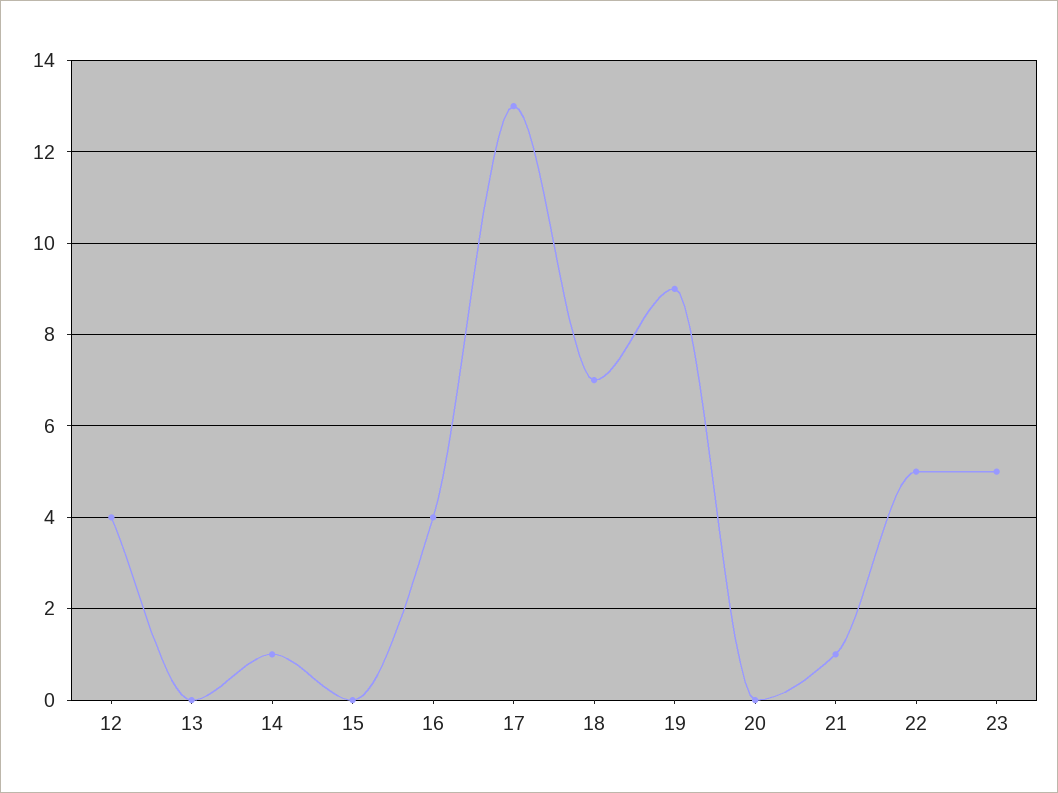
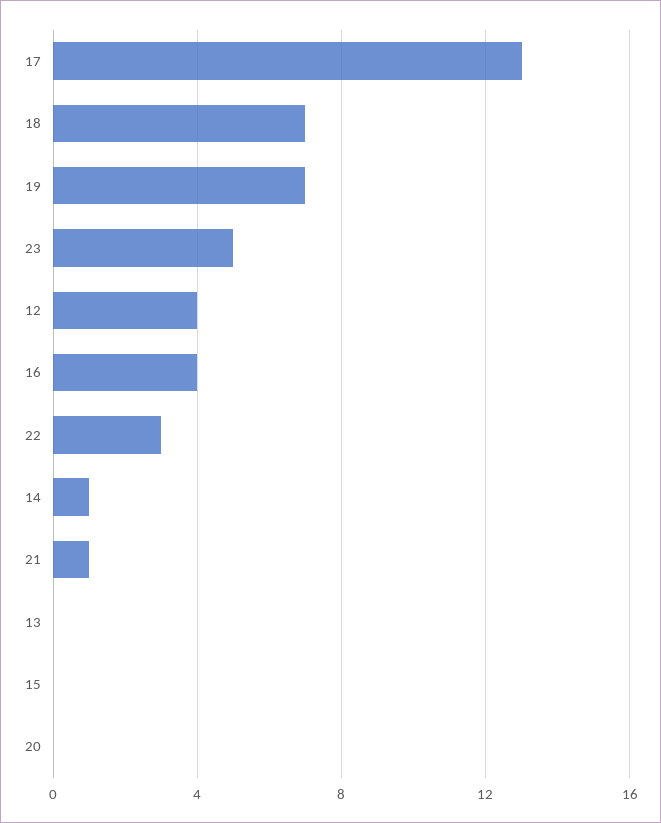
  {
    "12": 4,
    "13": 0,
    "14": 1,
    "15": 0,
    "16": 4,
    "17": 13,
    "18": 7,
-   "19": 9,
+   "19": 7,
    "20": 0,
    "21": 1,
-   "22": 5,
+   "22": 3,
    "23": 5
  }

